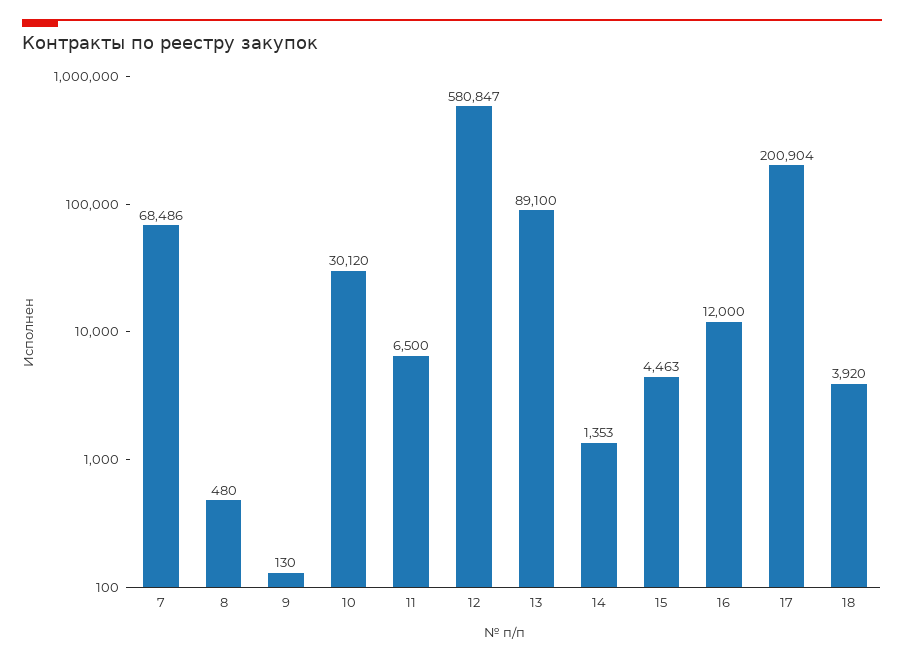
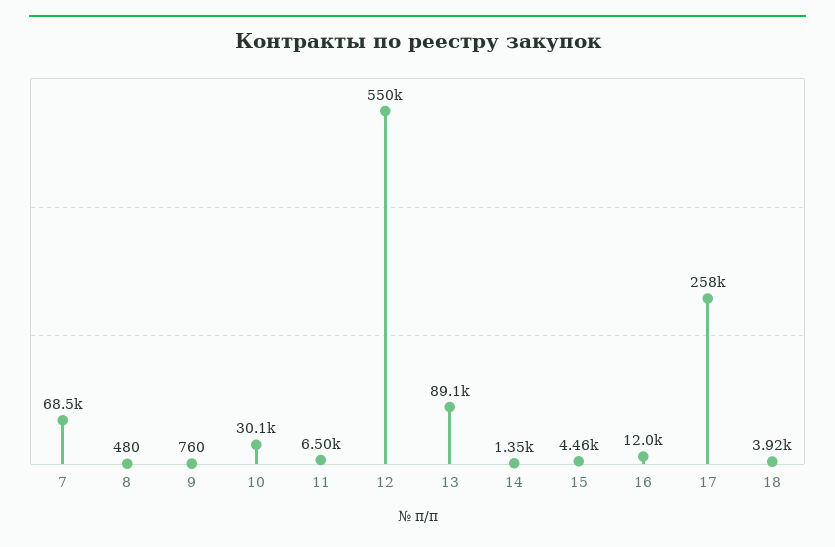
  {
    "7": 68486,
    "8": 480,
-   "9": 130,
+   "9": 760,
    "10": 30120,
    "11": 6500,
-   "12": 580847,
+   "12": 550000,
    "13": 89100,
    "14": 1353,
    "15": 4463,
    "16": 12000,
-   "17": 200904,
+   "17": 258000,
    "18": 3920
  }

